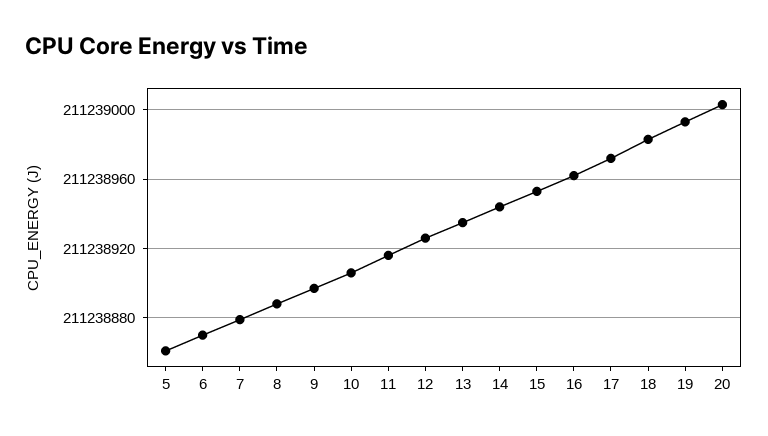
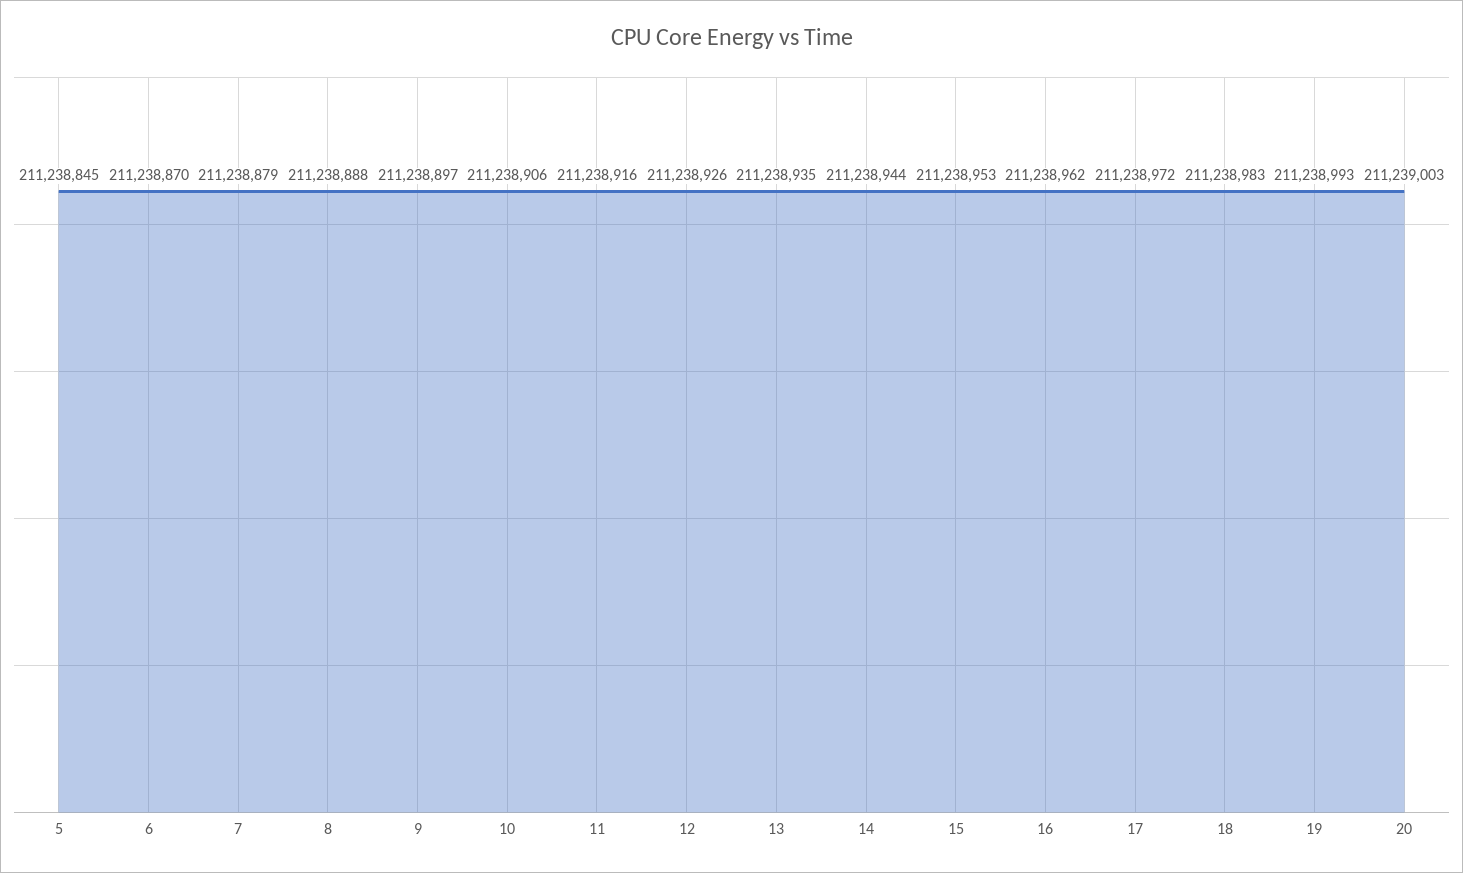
  {
-   "5": 211238860,
+   "5": 211238845,
    "6": 211238870,
    "7": 211238879,
    "8": 211238888,
    "9": 211238897,
    "10": 211238906,
    "11": 211238916,
    "12": 211238926,
    "13": 211238935,
    "14": 211238944,
    "15": 211238953,
    "16": 211238962,
    "17": 211238972,
    "18": 211238983,
    "19": 211238993,
    "20": 211239003
  }

